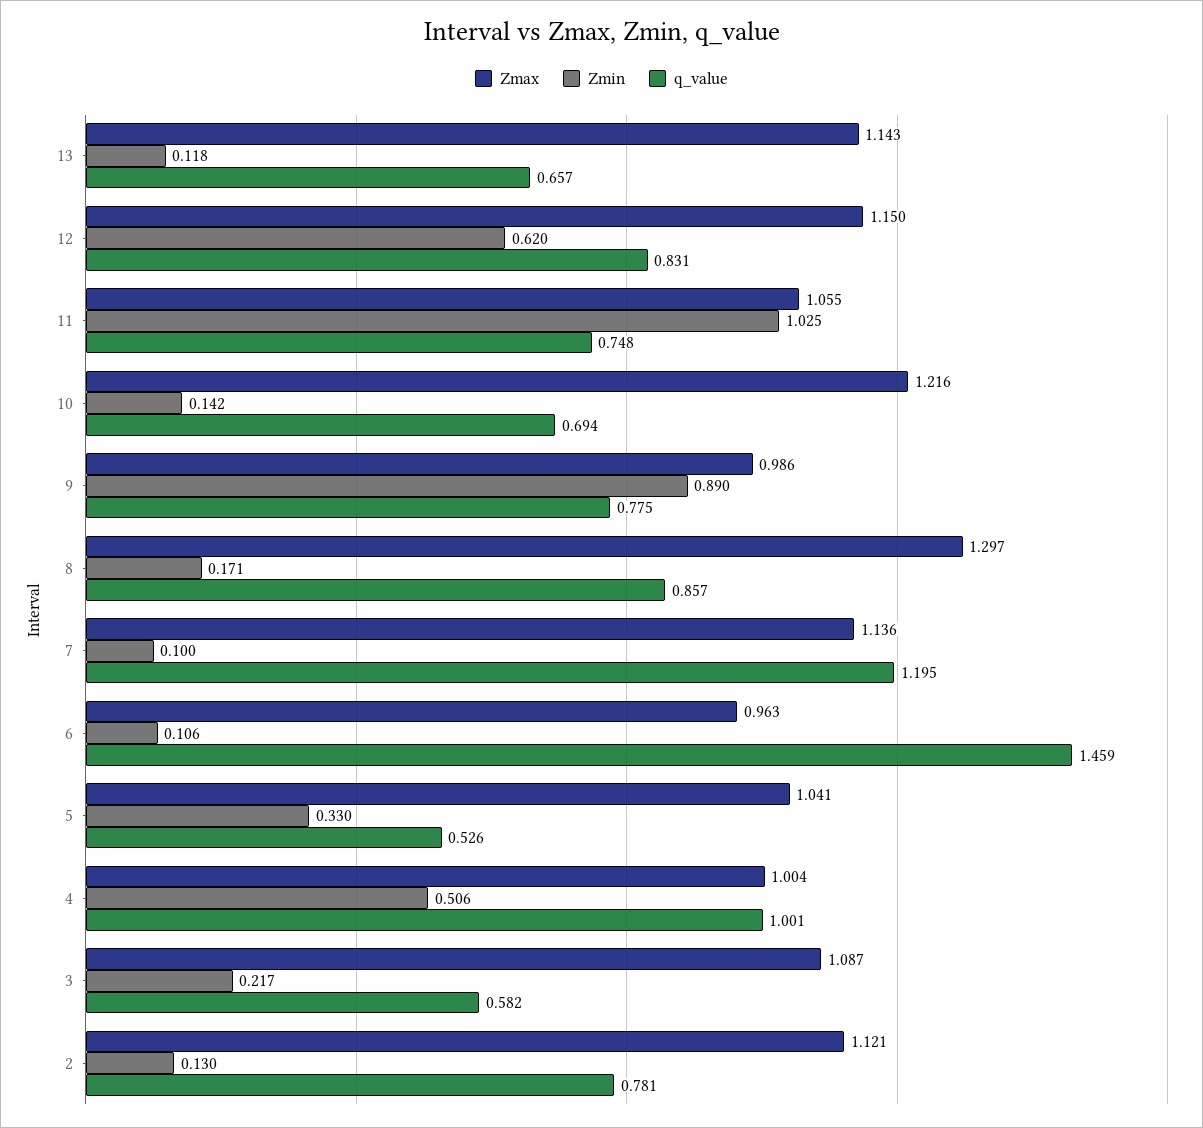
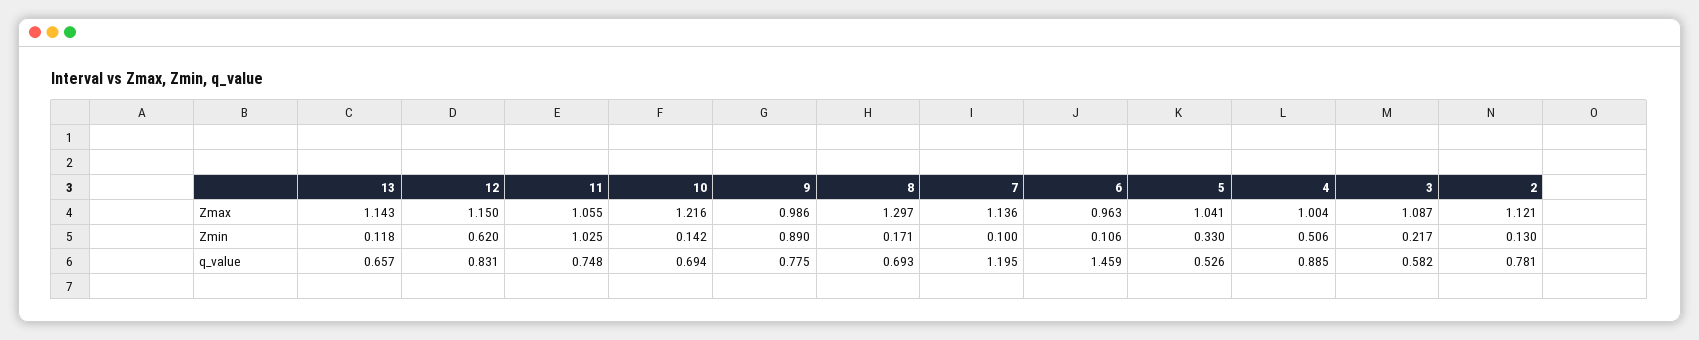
  {
    "Zmax": {
      "13": 1.143,
      "12": 1.15,
      "11": 1.055,
      "10": 1.216,
      "9": 0.986,
      "8": 1.297,
      "7": 1.136,
      "6": 0.963,
      "5": 1.041,
      "4": 1.004,
      "3": 1.087,
      "2": 1.121
    },
    "Zmin": {
      "13": 0.118,
      "12": 0.62,
      "11": 1.025,
      "10": 0.142,
      "9": 0.89,
      "8": 0.171,
      "7": 0.1,
      "6": 0.106,
      "5": 0.33,
      "4": 0.506,
      "3": 0.217,
      "2": 0.13
    },
    "q_value": {
      "13": 0.657,
      "12": 0.831,
      "11": 0.748,
      "10": 0.694,
      "9": 0.775,
-     "8": 0.857,
+     "8": 0.693,
      "7": 1.195,
      "6": 1.459,
      "5": 0.526,
-     "4": 1.001,
+     "4": 0.885,
      "3": 0.582,
      "2": 0.781
    }
  }

